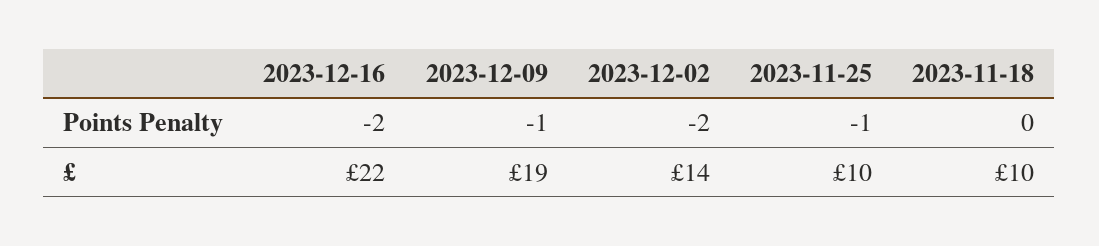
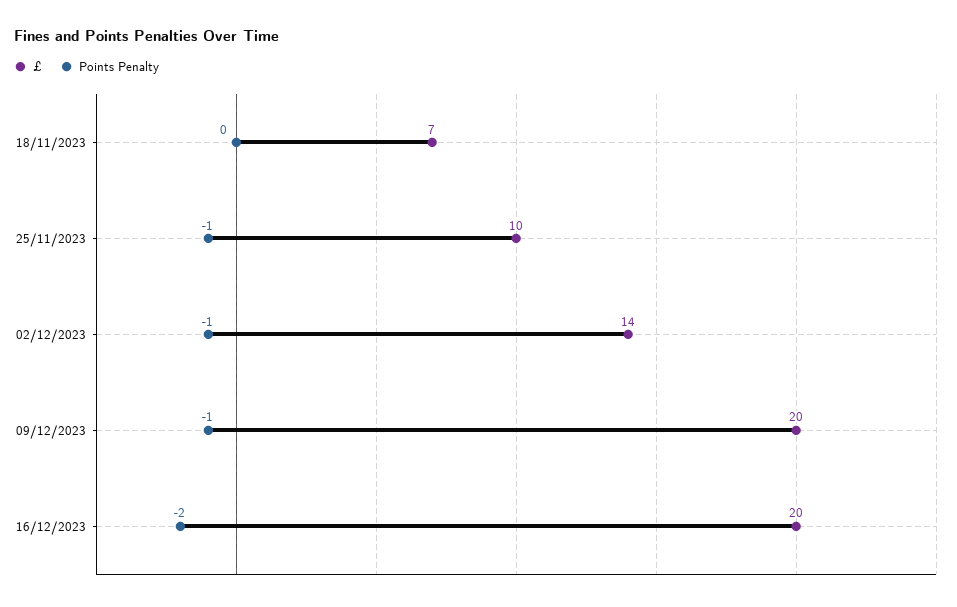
  {
    "Points Penalty": {
      "2023-12-16": -2,
      "2023-12-09": -1,
-     "2023-12-02": -2,
+     "2023-12-02": -1,
      "2023-11-25": -1,
      "2023-11-18": 0
    },
    "£": {
-     "2023-12-16": 22,
+     "2023-12-16": 20,
-     "2023-12-09": 19,
+     "2023-12-09": 20,
      "2023-12-02": 14,
      "2023-11-25": 10,
-     "2023-11-18": 10
+     "2023-11-18": 7
    }
  }

